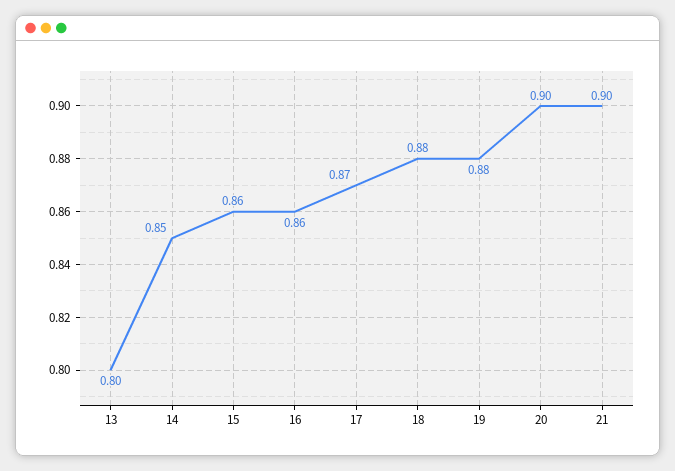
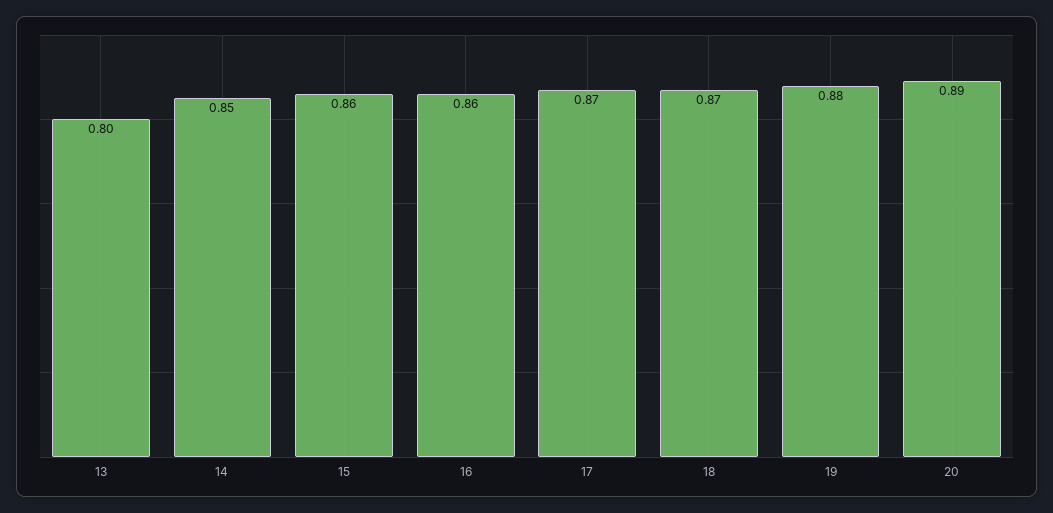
  {
    "13": 0.8,
    "14": 0.85,
    "15": 0.86,
    "16": 0.86,
    "17": 0.87,
-   "18": 0.88,
+   "18": 0.87,
    "19": 0.88,
-   "20": 0.9,
+   "20": 0.89
-   "21": 0.9
  }

